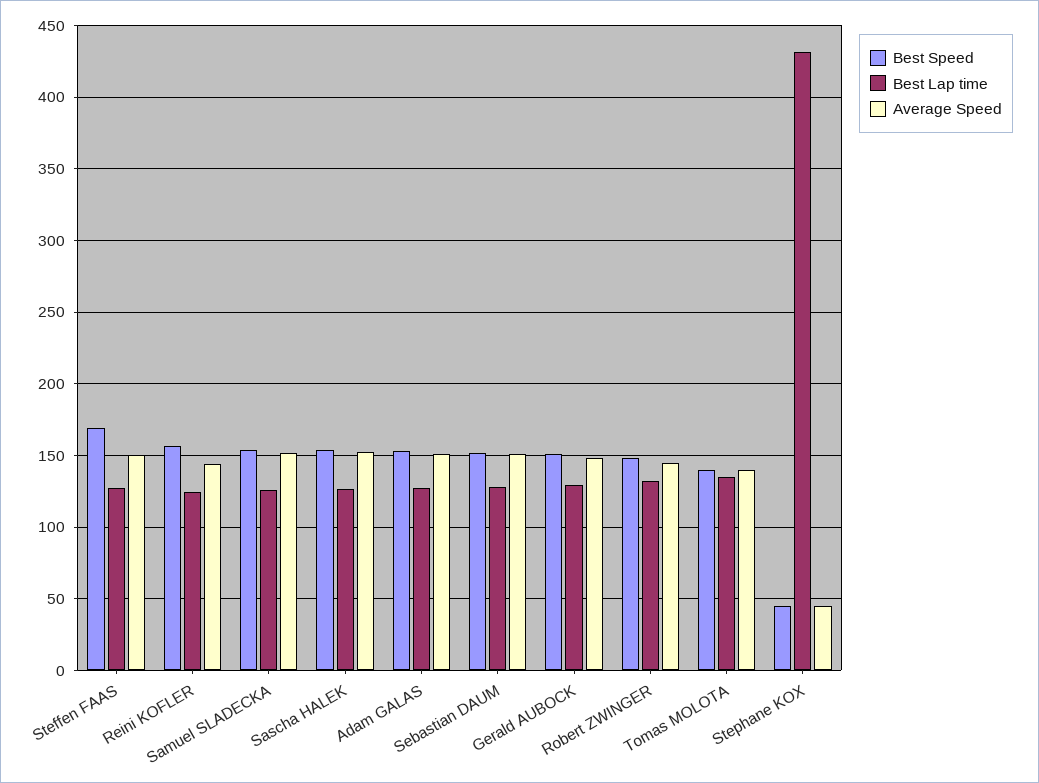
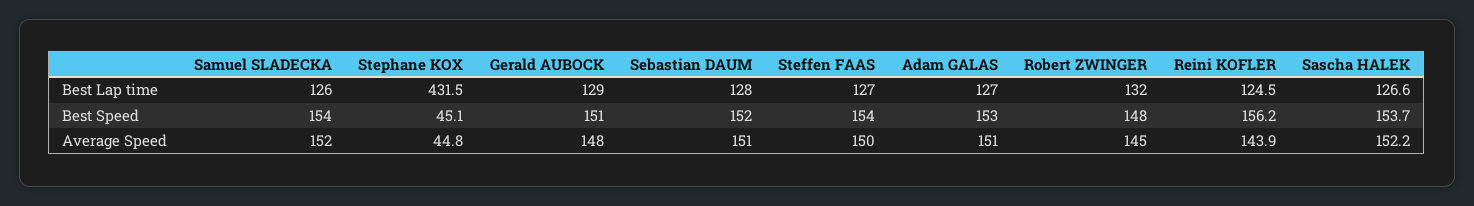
  {
    "Best Speed": {
-     "Steffen FAAS": 170,
+     "Steffen FAAS": 154,
      "Reini KOFLER": 156.2,
      "Samuel SLADECKA": 154,
      "Sascha HALEK": 153.7,
      "Adam GALAS": 153,
      "Sebastian DAUM": 152,
      "Gerald AUBOCK": 151,
      "Robert ZWINGER": 148,
-     "Tomas MOLOTA": 140,
      "Stephane KOX": 45.1
    },
    "Best Lap time": {
      "Steffen FAAS": 127,
      "Reini KOFLER": 124.5,
      "Samuel SLADECKA": 126,
      "Sascha HALEK": 126.6,
      "Adam GALAS": 127,
      "Sebastian DAUM": 128,
      "Gerald AUBOCK": 129,
      "Robert ZWINGER": 132,
-     "Tomas MOLOTA": 135,
      "Stephane KOX": 431.5
    },
    "Average Speed": {
      "Steffen FAAS": 150,
      "Reini KOFLER": 143.9,
      "Samuel SLADECKA": 152,
      "Sascha HALEK": 152.2,
      "Adam GALAS": 151,
      "Sebastian DAUM": 151,
      "Gerald AUBOCK": 148,
      "Robert ZWINGER": 145,
-     "Tomas MOLOTA": 140,
      "Stephane KOX": 44.8
    }
  }

